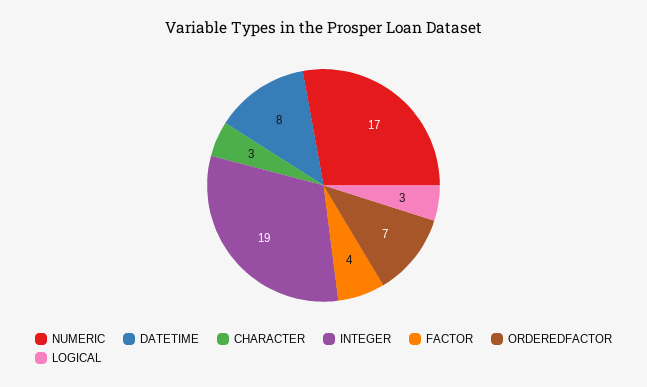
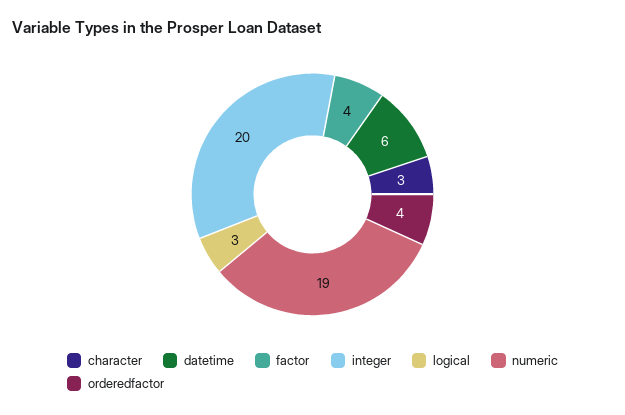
  {
-   "NUMERIC": 17,
+   "NUMERIC": 19,
-   "DATETIME": 8,
+   "DATETIME": 6,
    "CHARACTER": 3,
-   "INTEGER": 19,
+   "INTEGER": 20,
    "FACTOR": 4,
-   "ORDEREDFACTOR": 7,
+   "ORDEREDFACTOR": 4,
    "LOGICAL": 3
  }

